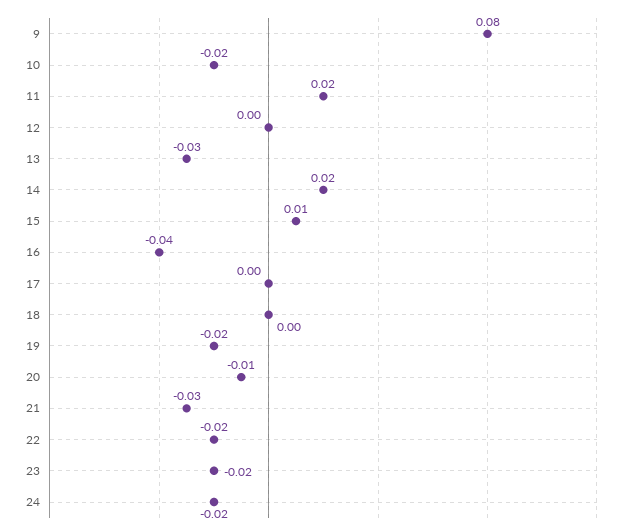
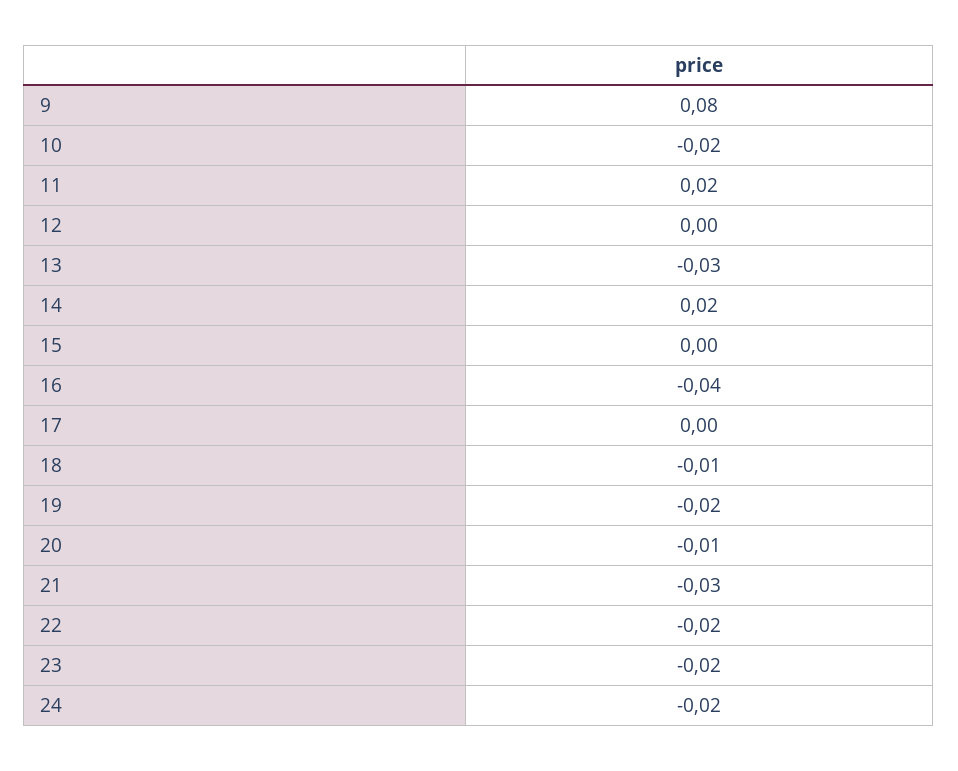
  {
    "9": 0.08,
    "10": -0.02,
    "11": 0.02,
    "12": 0,
    "13": -0.03,
    "14": 0.02,
-   "15": 0.01,
+   "15": 0,
    "16": -0.04,
    "17": 0,
-   "18": 0,
+   "18": -0.01,
    "19": -0.02,
    "20": -0.01,
    "21": -0.03,
    "22": -0.02,
    "23": -0.02,
    "24": -0.02
  }

